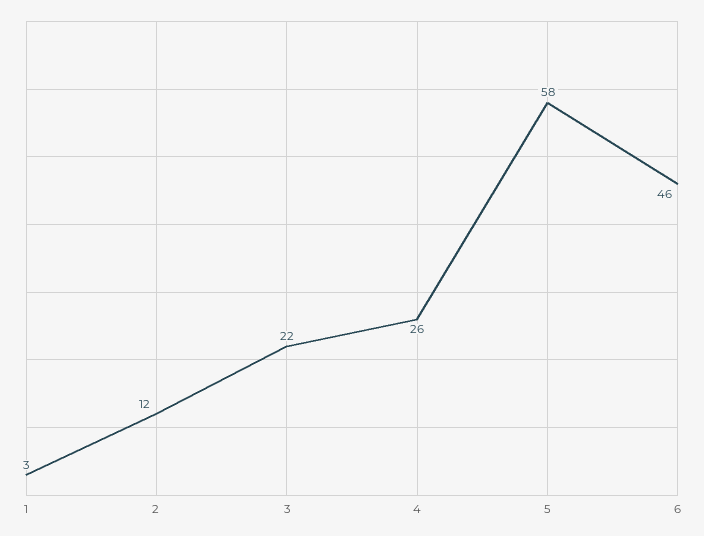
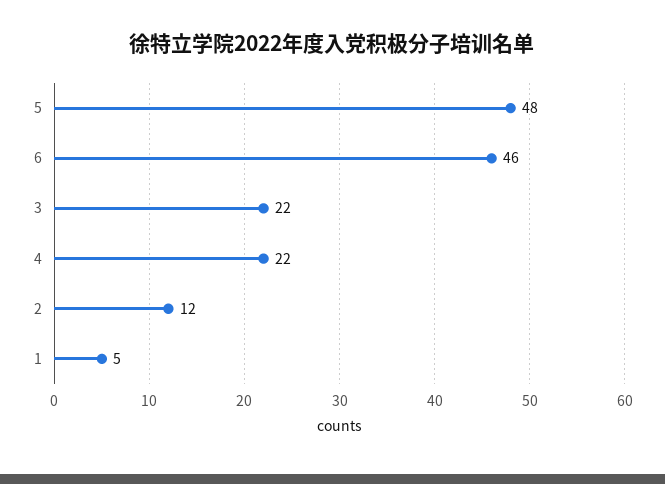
  {
-   "1": 3,
+   "1": 5,
    "2": 12,
    "3": 22,
-   "4": 26,
+   "4": 22,
-   "5": 58,
+   "5": 48,
    "6": 46
  }

